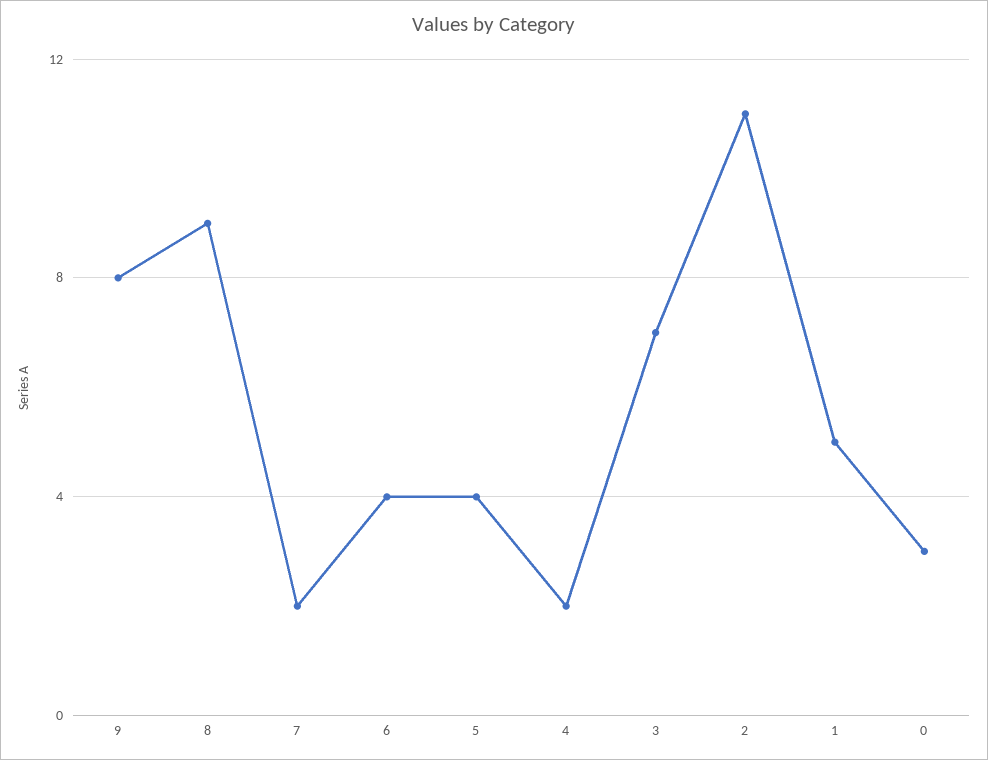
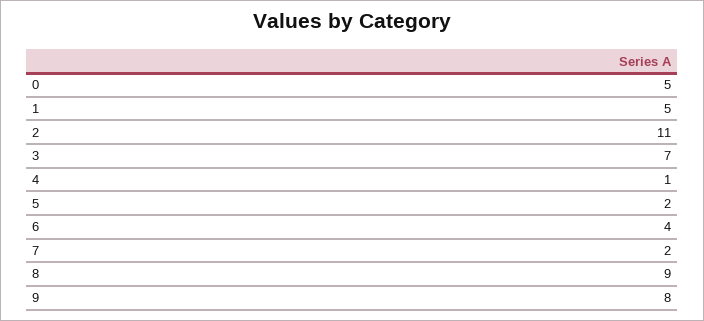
  {
    "9": 8,
    "8": 9,
    "7": 2,
    "6": 4,
-   "5": 4,
+   "5": 2,
-   "4": 2,
+   "4": 1,
    "3": 7,
    "2": 11,
    "1": 5,
-   "0": 3
+   "0": 5
  }

